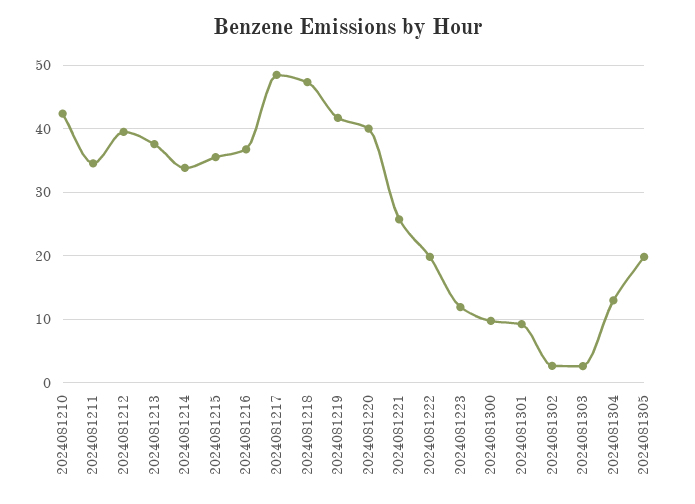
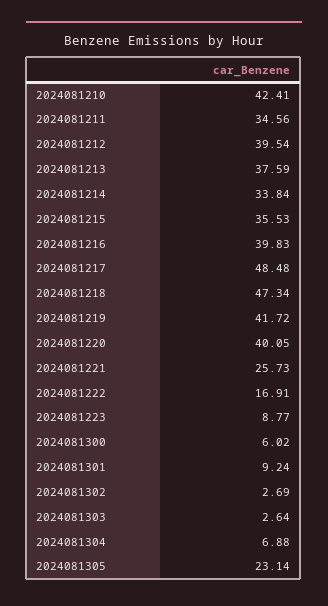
  {
    "2024081210": 42.41,
    "2024081211": 34.56,
    "2024081212": 39.54,
    "2024081213": 37.59,
    "2024081214": 33.84,
    "2024081215": 35.53,
-   "2024081216": 37,
+   "2024081216": 39.83,
    "2024081217": 48.48,
    "2024081218": 47.34,
    "2024081219": 41.72,
    "2024081220": 40.05,
    "2024081221": 25.73,
-   "2024081222": 20,
+   "2024081222": 16.91,
-   "2024081223": 12,
+   "2024081223": 8.77,
-   "2024081300": 10,
+   "2024081300": 6.02,
    "2024081301": 9.24,
    "2024081302": 2.69,
    "2024081303": 2.64,
-   "2024081304": 13,
+   "2024081304": 6.88,
-   "2024081305": 20
+   "2024081305": 23.14
  }

